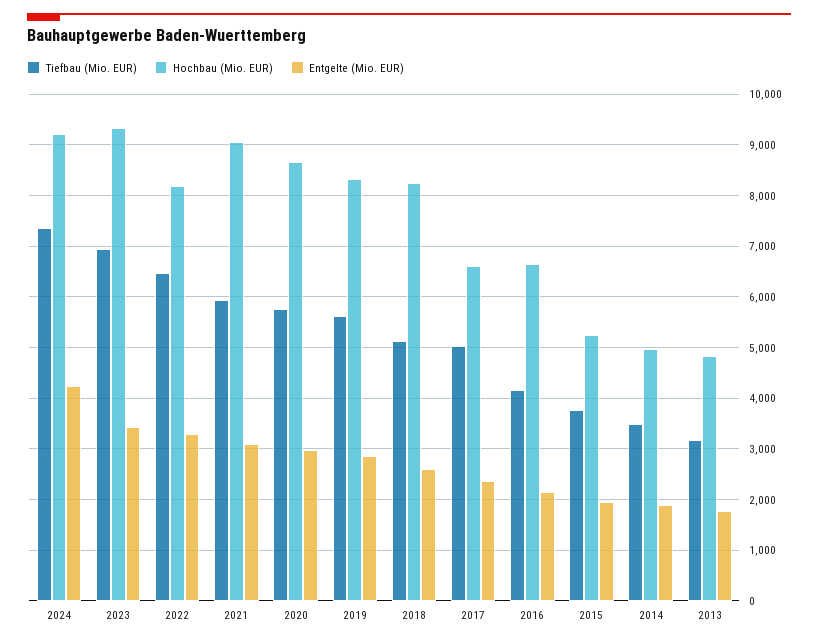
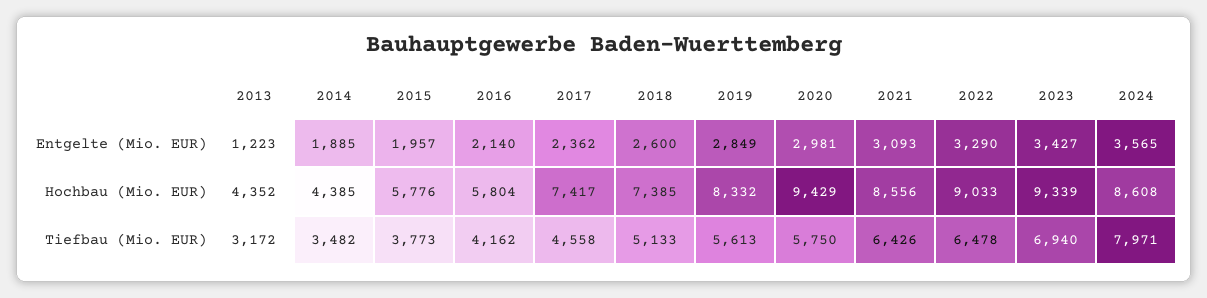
  {
    "Tiefbau (Mio. EUR)": {
-     "2024": 7400,
+     "2024": 7971,
      "2023": 6940,
      "2022": 6478,
-     "2021": 6000,
+     "2021": 6426,
      "2020": 5750,
      "2019": 5613,
      "2018": 5133,
-     "2017": 5000,
+     "2017": 4558,
      "2016": 4162,
      "2015": 3773,
      "2014": 3482,
      "2013": 3172
    },
    "Hochbau (Mio. EUR)": {
-     "2024": 9200,
+     "2024": 8608,
      "2023": 9339,
-     "2022": 8200,
+     "2022": 9033,
-     "2021": 9000,
+     "2021": 8556,
-     "2020": 8600,
+     "2020": 9429,
      "2019": 8332,
-     "2018": 8200,
+     "2018": 7385,
-     "2017": 6600,
+     "2017": 7417,
-     "2016": 6600,
+     "2016": 5804,
-     "2015": 5200,
+     "2015": 5776,
-     "2014": 5000,
+     "2014": 4385,
-     "2013": 4800
+     "2013": 4352
    },
    "Entgelte (Mio. EUR)": {
-     "2024": 4200,
+     "2024": 3565,
      "2023": 3427,
      "2022": 3290,
      "2021": 3093,
      "2020": 2981,
      "2019": 2849,
      "2018": 2600,
      "2017": 2362,
      "2016": 2140,
      "2015": 1957,
      "2014": 1885,
-     "2013": 1800
+     "2013": 1223
    }
  }

